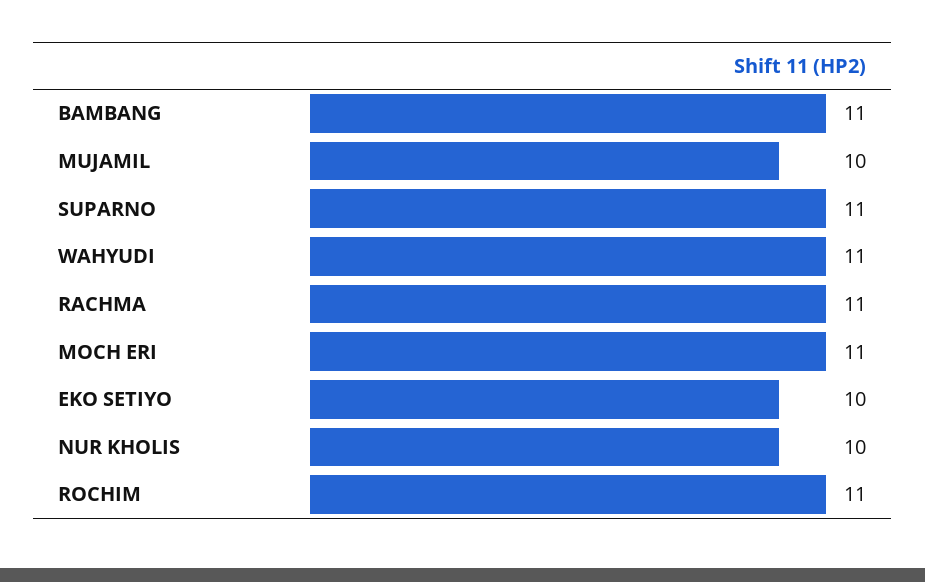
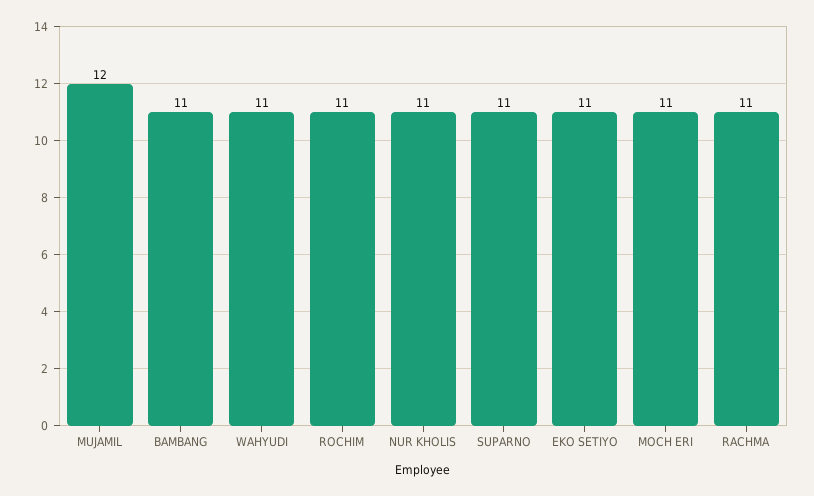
  {
    "BAMBANG": 11,
-   "MUJAMIL": 10,
+   "MUJAMIL": 12,
    "SUPARNO": 11,
    "WAHYUDI": 11,
    "RACHMA": 11,
    "MOCH ERI": 11,
-   "EKO SETIYO": 10,
+   "EKO SETIYO": 11,
-   "NUR KHOLIS": 10,
+   "NUR KHOLIS": 11,
    "ROCHIM": 11
  }

